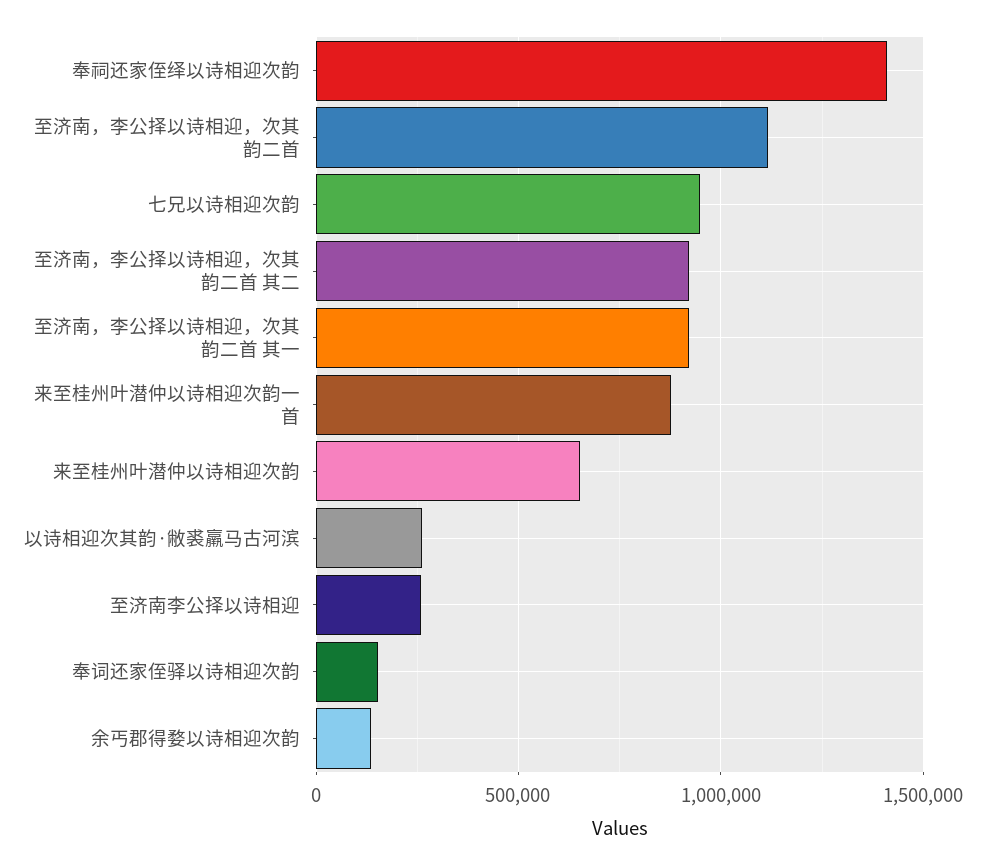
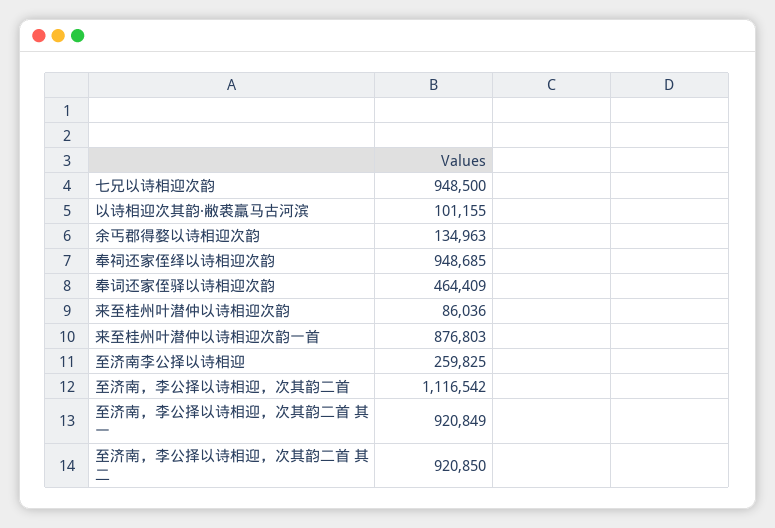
  {
-   "奉祠还家侄绎以诗相迎次韵": 1400000,
+   "奉祠还家侄绎以诗相迎次韵": 948685,
    "至济南，李公择以诗相迎，次其韵二首": 1116542,
    "七兄以诗相迎次韵": 948500,
    "至济南，李公择以诗相迎，次其韵二首 其二": 920850,
    "至济南，李公择以诗相迎，次其韵二首 其一": 920849,
    "来至桂州叶潜仲以诗相迎次韵一首": 876803,
-   "来至桂州叶潜仲以诗相迎次韵": 650000,
+   "来至桂州叶潜仲以诗相迎次韵": 86036,
-   "以诗相迎次其韵·敝裘羸马古河滨": 250000,
+   "以诗相迎次其韵·敝裘羸马古河滨": 101155,
    "至济南李公择以诗相迎": 259825,
-   "奉词还家侄驿以诗相迎次韵": 150000,
+   "奉词还家侄驿以诗相迎次韵": 464409,
    "余丐郡得婺以诗相迎次韵": 134963
  }

